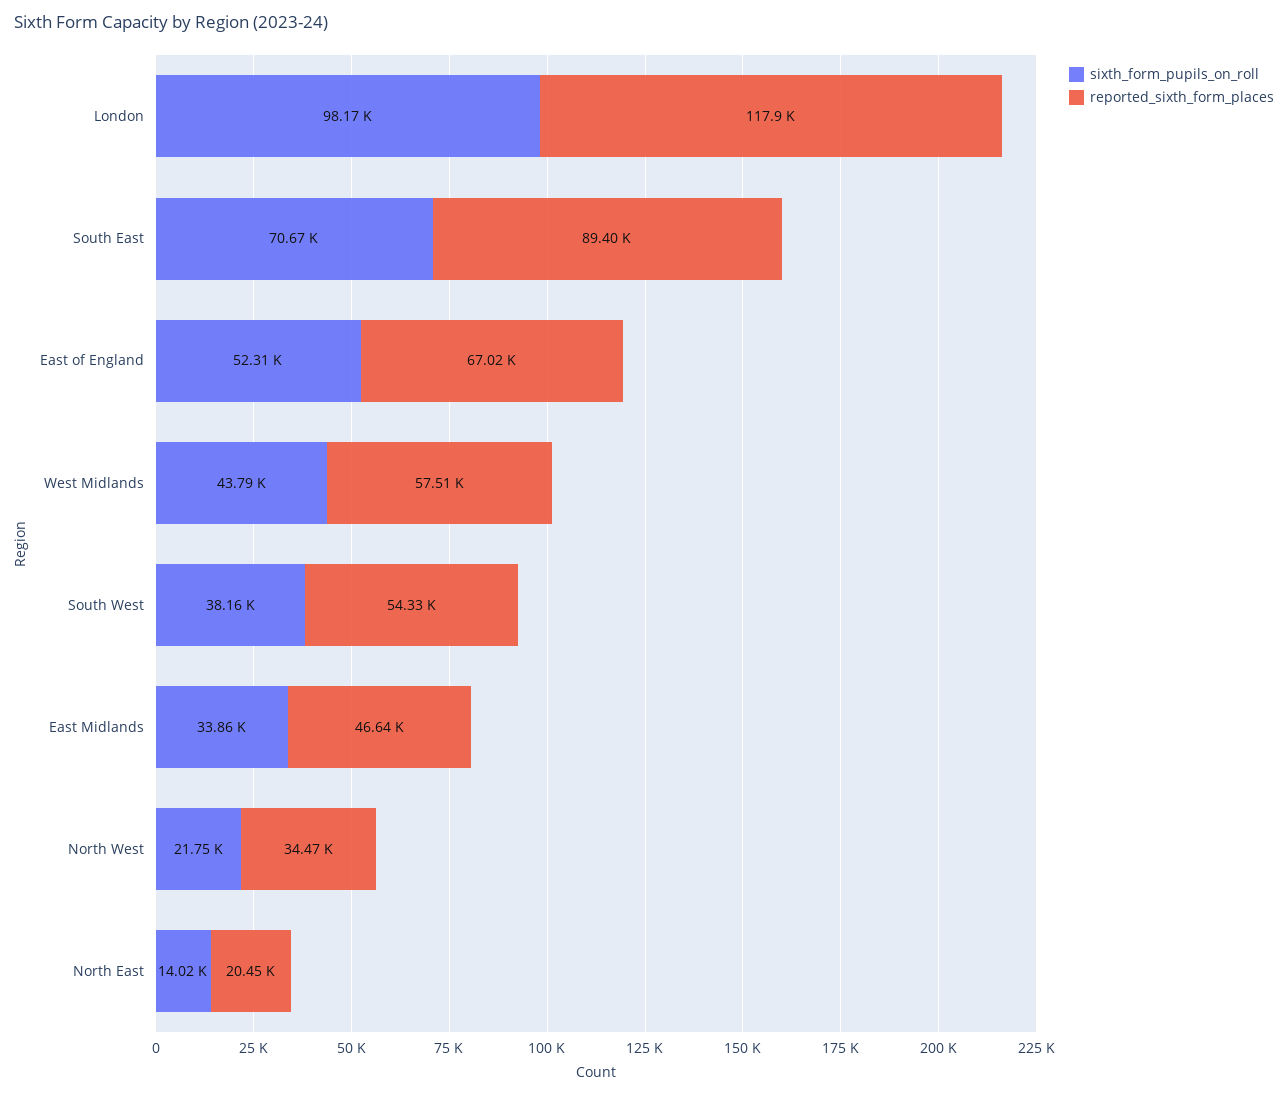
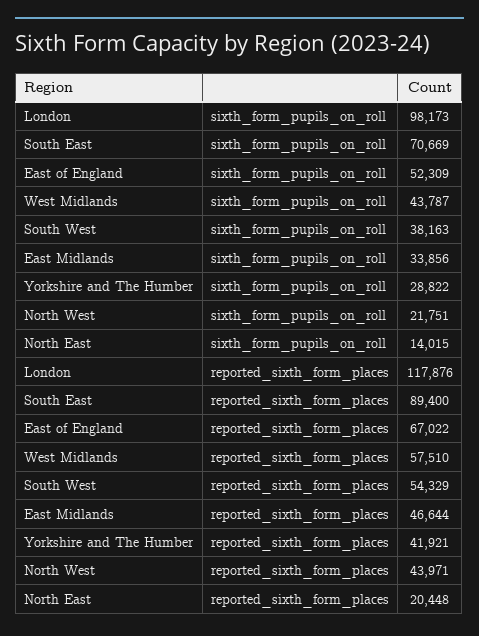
  {
    "sixth_form_pupils_on_roll": {
      "London": 98173,
      "South East": 70669,
      "East of England": 52309,
      "West Midlands": 43787,
      "South West": 38163,
      "East Midlands": 33856,
      "North West": 21751,
-     "North East": 14015
+     "North East": 14015,
+     "Yorkshire and The Humber": 28822
    },
    "reported_sixth_form_places": {
      "London": 117876,
      "South East": 89400,
      "East of England": 67022,
      "West Midlands": 57510,
      "South West": 54329,
      "East Midlands": 46644,
-     "North West": 34470,
+     "North West": 43971,
-     "North East": 20448
+     "North East": 20448,
+     "Yorkshire and The Humber": 41921
    }
  }

